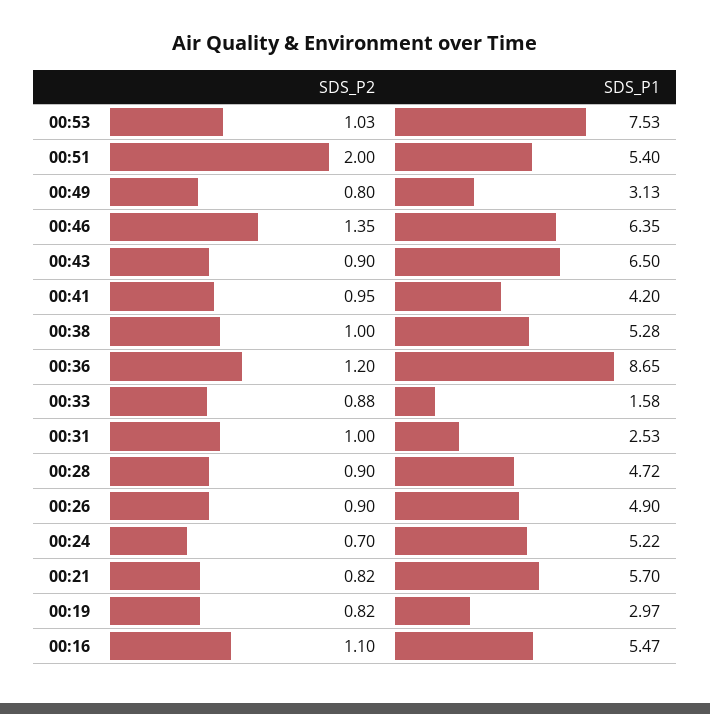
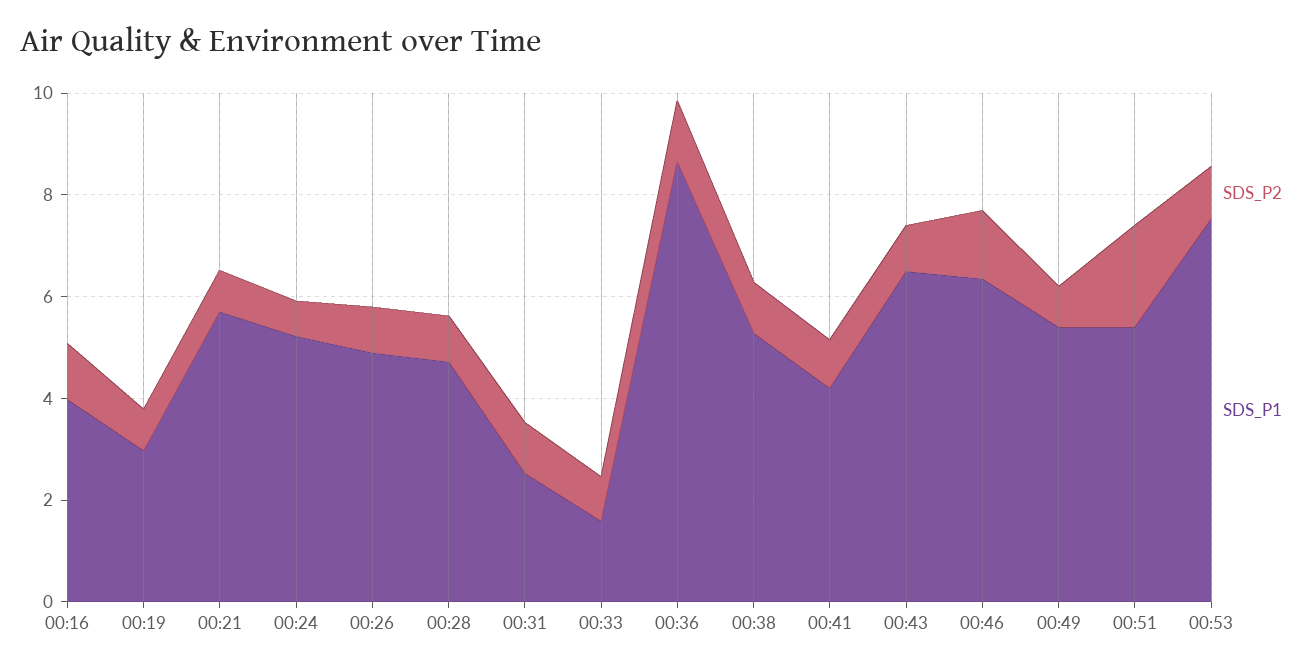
  {
    "SDS_P2": {
      "00:53": 1.03,
      "00:51": 2,
      "00:49": 0.8,
      "00:46": 1.35,
      "00:43": 0.9,
      "00:41": 0.95,
      "00:38": 1,
      "00:36": 1.2,
      "00:33": 0.88,
      "00:31": 1,
      "00:28": 0.9,
      "00:26": 0.9,
      "00:24": 0.7,
      "00:21": 0.82,
      "00:19": 0.82,
      "00:16": 1.1
    },
    "SDS_P1": {
      "00:53": 7.53,
      "00:51": 5.4,
-     "00:49": 3.13,
+     "00:49": 5.5,
      "00:46": 6.35,
      "00:43": 6.5,
      "00:41": 4.2,
      "00:38": 5.28,
      "00:36": 8.65,
      "00:33": 1.58,
      "00:31": 2.53,
      "00:28": 4.72,
      "00:26": 4.9,
      "00:24": 5.22,
      "00:21": 5.7,
      "00:19": 2.97,
-     "00:16": 5.47
+     "00:16": 4
    }
  }

